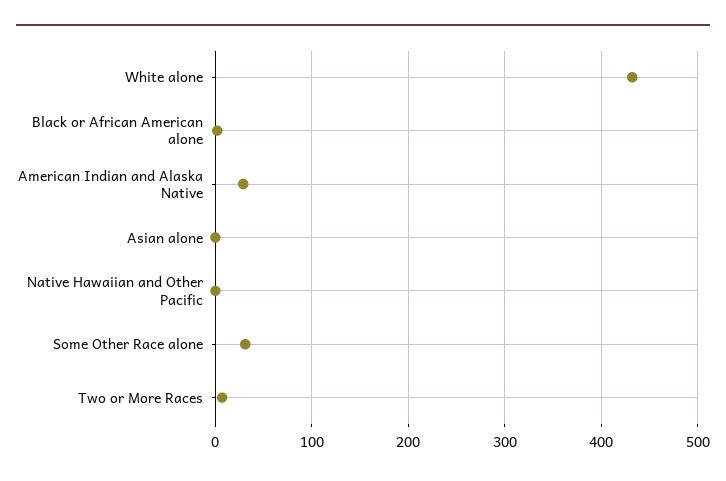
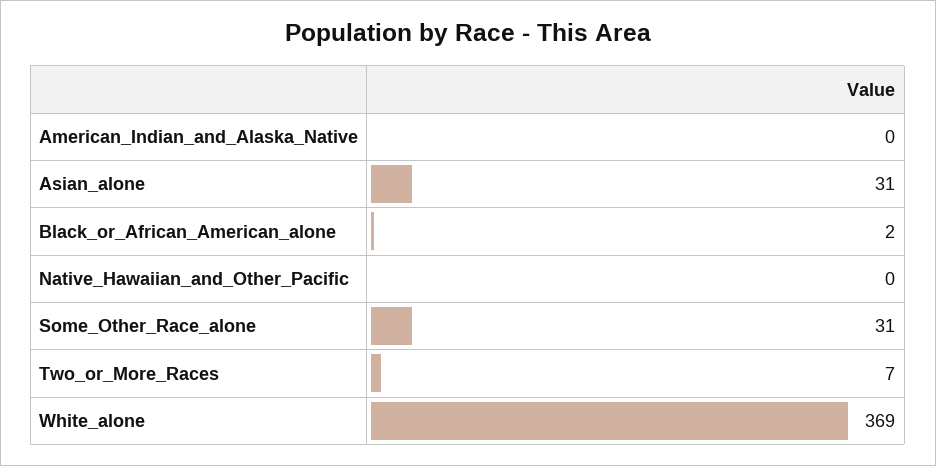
  {
-   "White alone": 430,
+   "White alone": 369,
    "Black or African American alone": 2,
-   "American Indian and Alaska Native": 30,
+   "American Indian and Alaska Native": 0,
-   "Asian alone": 0,
+   "Asian alone": 31,
    "Native Hawaiian and Other Pacific": 0,
    "Some Other Race alone": 31,
    "Two or More Races": 7
  }

